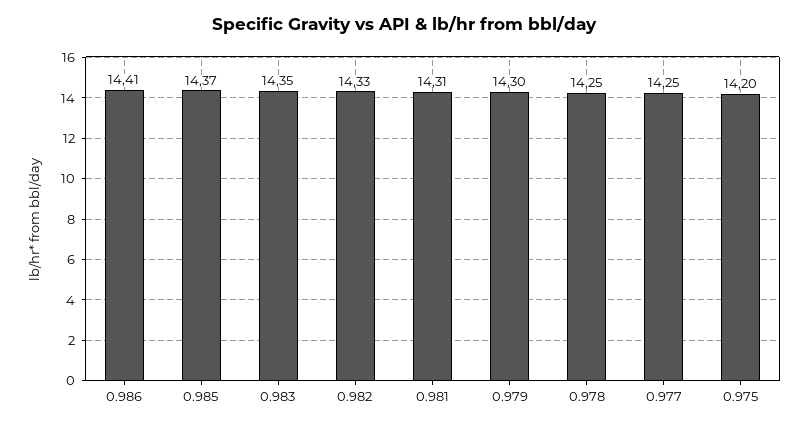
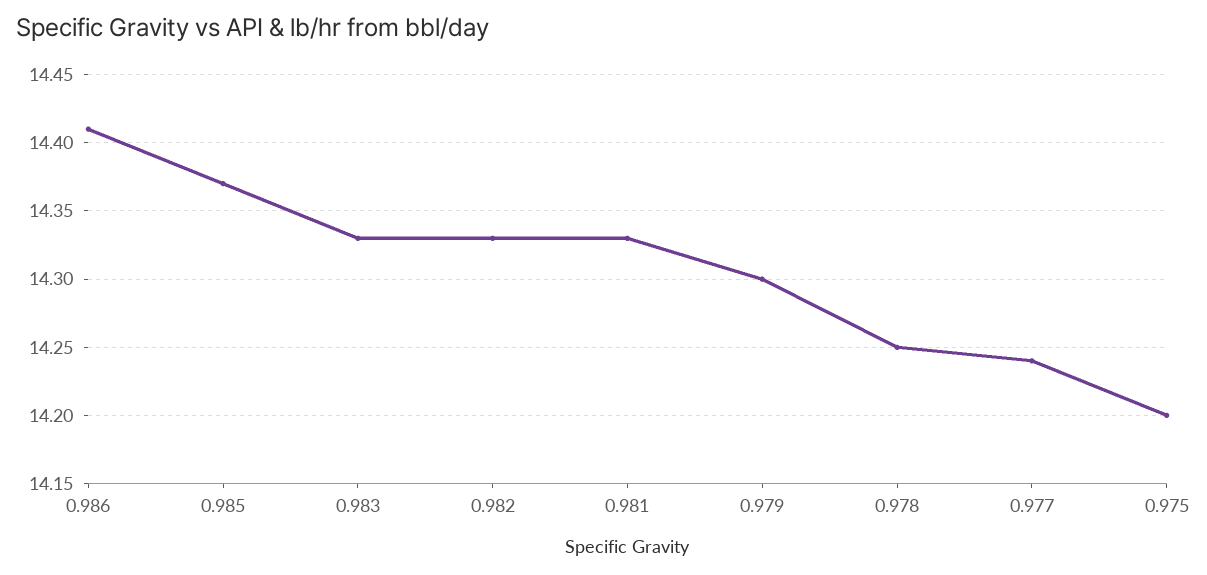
  {
    "0.986": 14.41,
    "0.985": 14.37,
-   "0.983": 14.35,
+   "0.983": 14.33,
    "0.982": 14.33,
-   "0.981": 14.31,
+   "0.981": 14.33,
    "0.979": 14.3,
    "0.978": 14.25,
-   "0.977": 14.25,
+   "0.977": 14.24,
    "0.975": 14.2
  }

